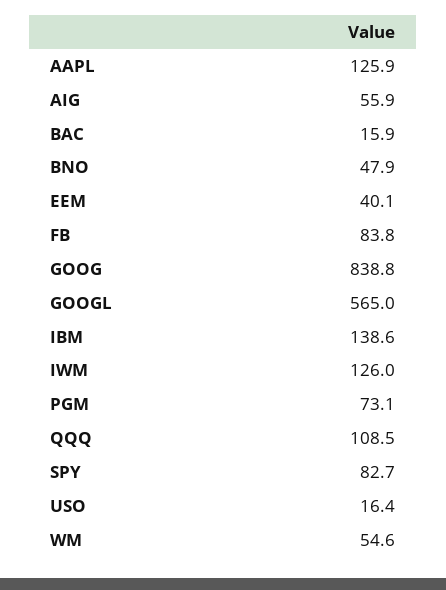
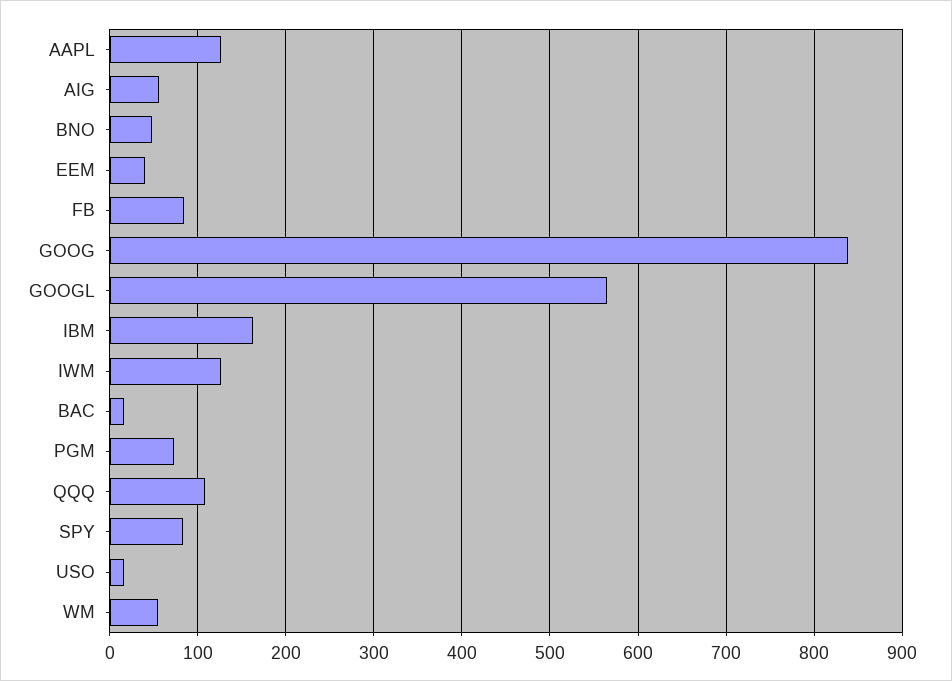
  {
    "AAPL": 125.9,
    "AIG": 55.9,
    "BAC": 15.9,
    "BNO": 47.9,
    "EEM": 40.1,
    "FB": 83.8,
    "GOOG": 838.8,
    "GOOGL": 565,
-   "IBM": 138.6,
+   "IBM": 160,
    "IWM": 126,
    "PGM": 73.1,
    "QQQ": 108.5,
    "SPY": 82.7,
    "USO": 16.4,
    "WM": 54.6
  }

